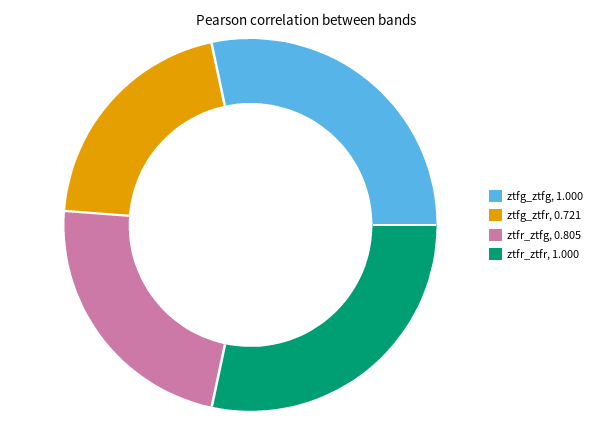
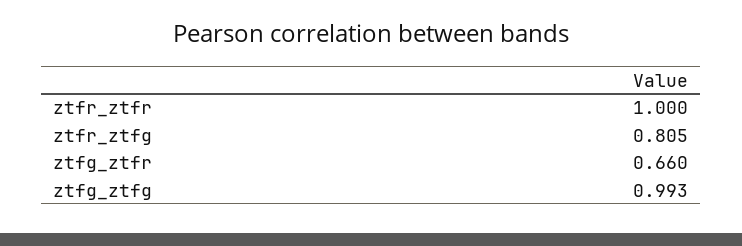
  {
-   "ztfg_ztfg": 1,
+   "ztfg_ztfg": 0.993,
-   "ztfg_ztfr": 0.721,
+   "ztfg_ztfr": 0.66,
    "ztfr_ztfg": 0.805,
    "ztfr_ztfr": 1
  }

